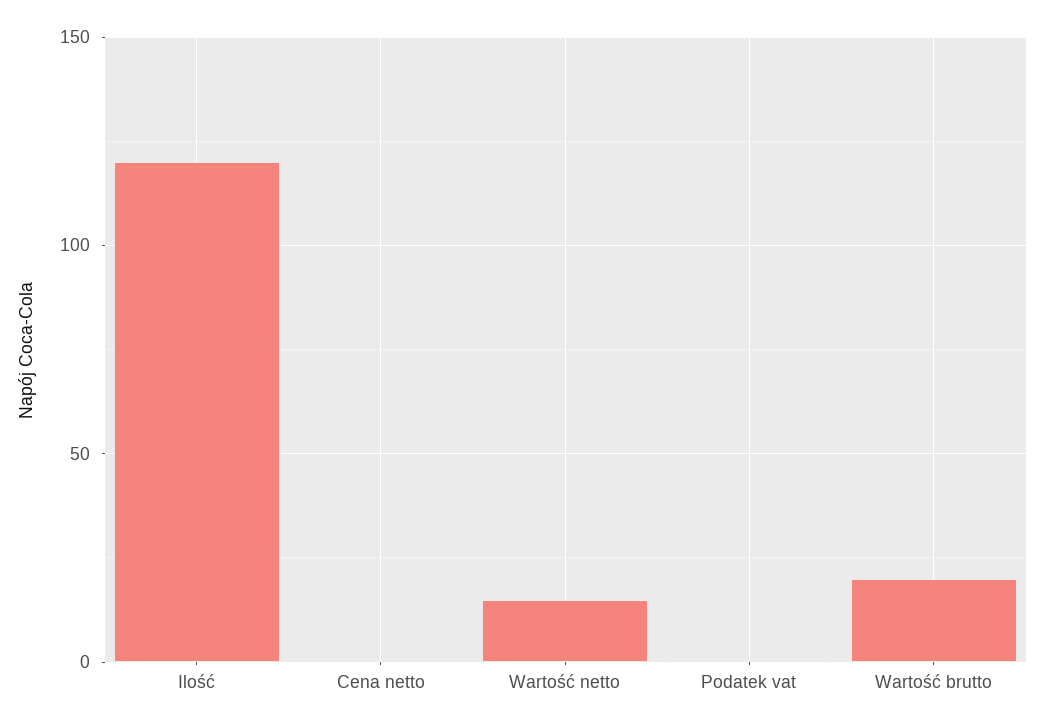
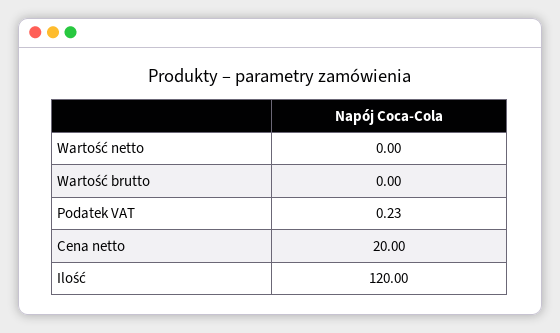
  {
    "Ilość": 120,
-   "Cena netto": 0,
+   "Cena netto": 20,
-   "Wartość netto": 15,
+   "Wartość netto": 0,
    "Podatek vat": 0.23,
-   "Wartość brutto": 20
+   "Wartość brutto": 0
  }

